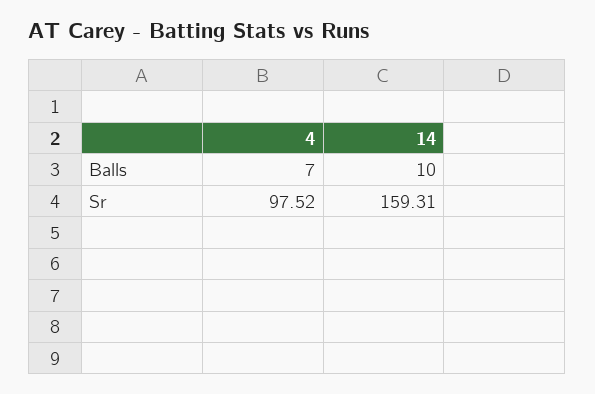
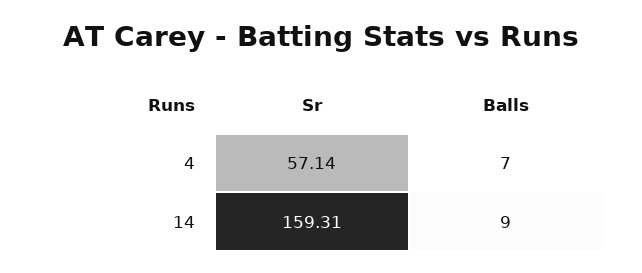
  {
    "4": {
      "Balls": 7,
-     "Sr": 97.52
+     "Sr": 57.14
    },
    "14": {
-     "Balls": 10,
+     "Balls": 9,
      "Sr": 159.31
    }
  }

